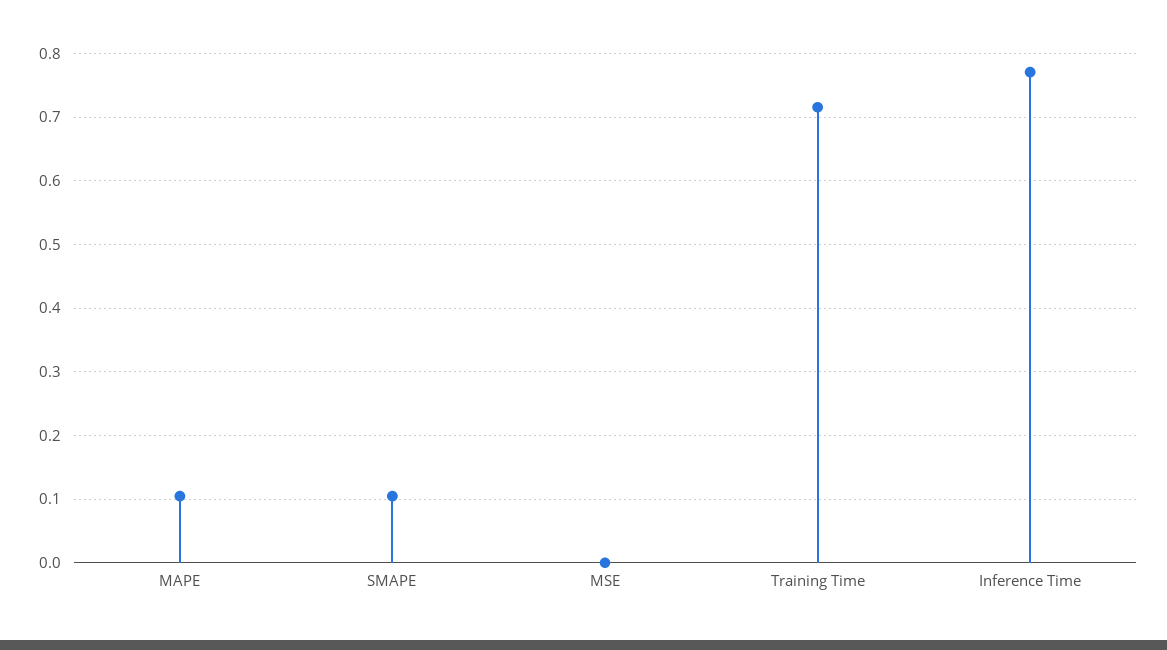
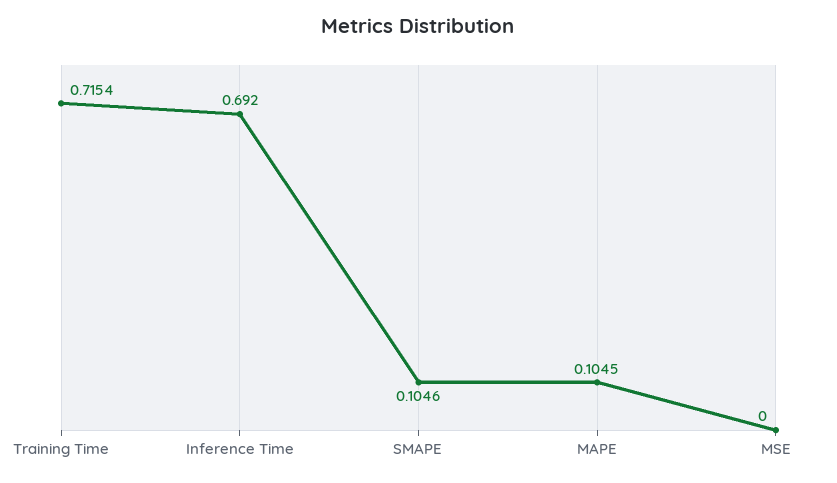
  {
    "MAPE": 0.1045,
    "SMAPE": 0.1046,
    "MSE": 0,
    "Training Time": 0.7154,
-   "Inference Time": 0.77
+   "Inference Time": 0.692
  }

